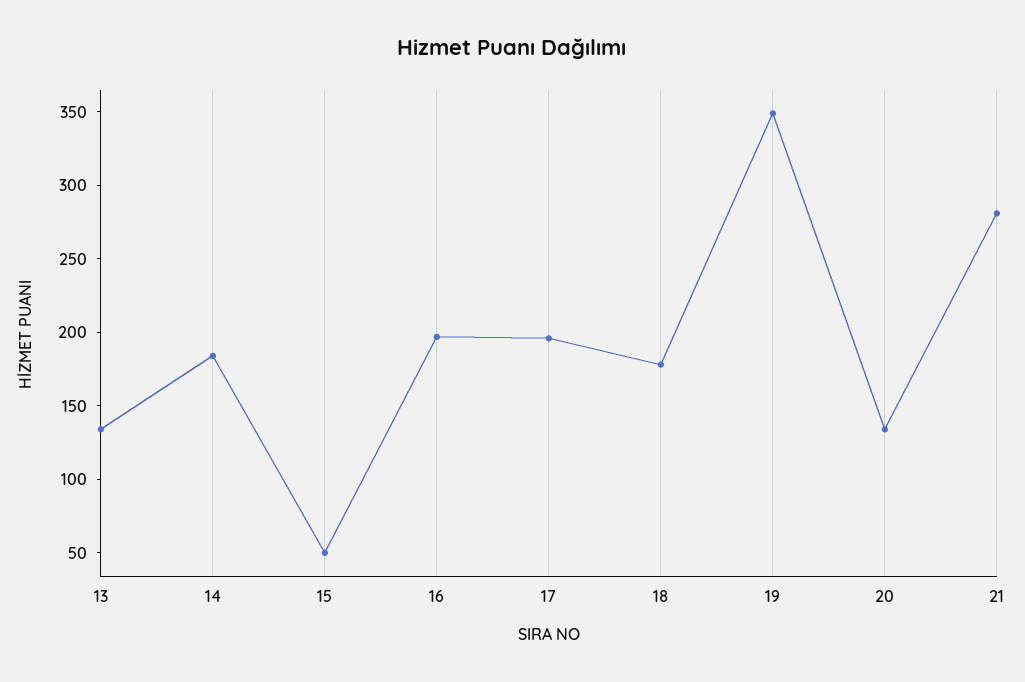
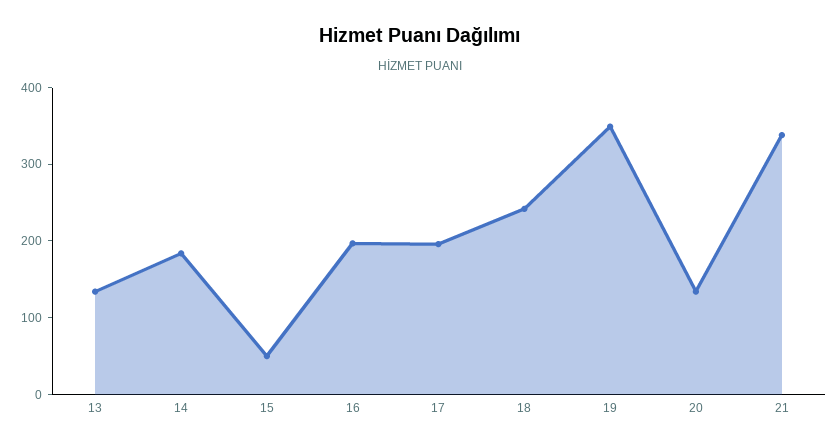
  {
    "13": 130,
    "14": 180,
    "15": 50,
    "16": 200,
    "17": 200,
-   "18": 180,
+   "18": 240,
    "19": 350,
    "20": 130,
-   "21": 280
+   "21": 340
  }

